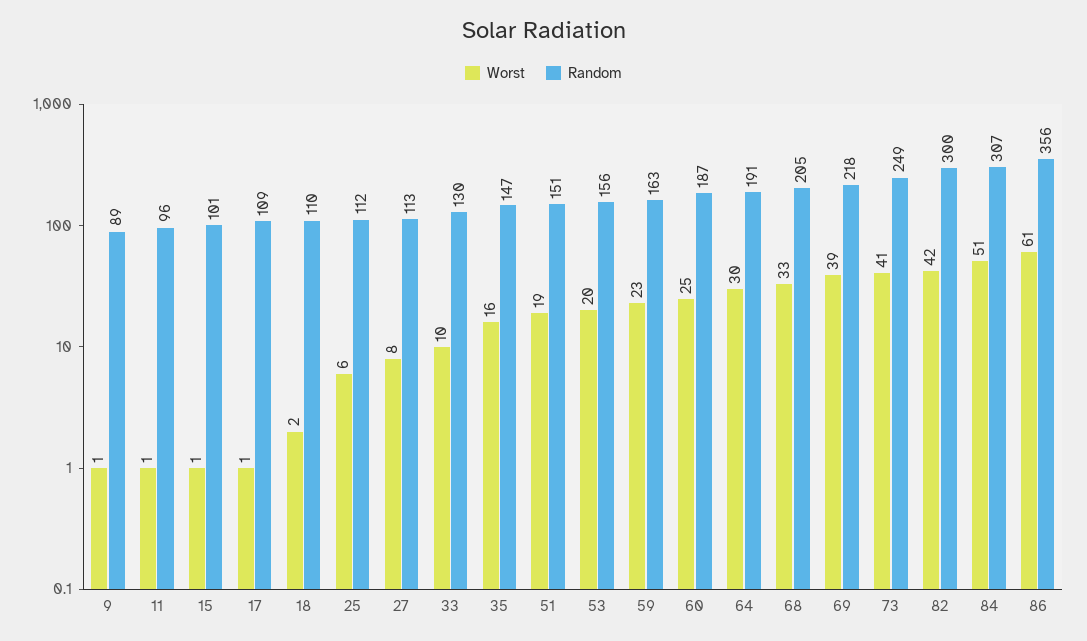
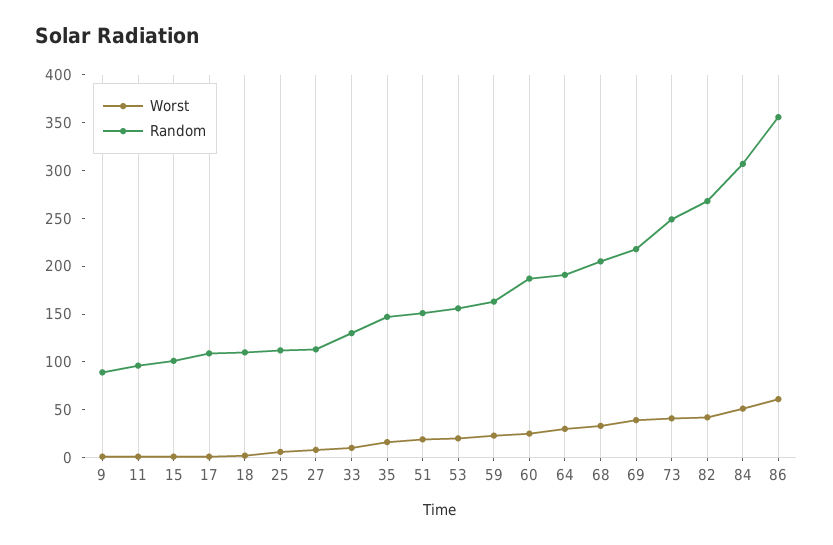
  {
    "Worst": {
      "9": 1,
      "11": 1,
      "15": 1,
      "17": 1,
      "18": 2,
      "25": 6,
      "27": 8,
      "33": 10,
      "35": 16,
      "51": 19,
      "53": 20,
      "59": 23,
      "60": 25,
      "64": 30,
      "68": 33,
      "69": 39,
      "73": 41,
      "82": 42,
      "84": 51,
      "86": 61
    },
    "Random": {
      "9": 89,
      "11": 96,
      "15": 101,
      "17": 109,
      "18": 110,
      "25": 112,
      "27": 113,
      "33": 130,
      "35": 147,
      "51": 151,
      "53": 156,
      "59": 163,
      "60": 187,
      "64": 191,
      "68": 205,
      "69": 218,
      "73": 249,
-     "82": 300,
+     "82": 270,
      "84": 307,
      "86": 356
    }
  }

